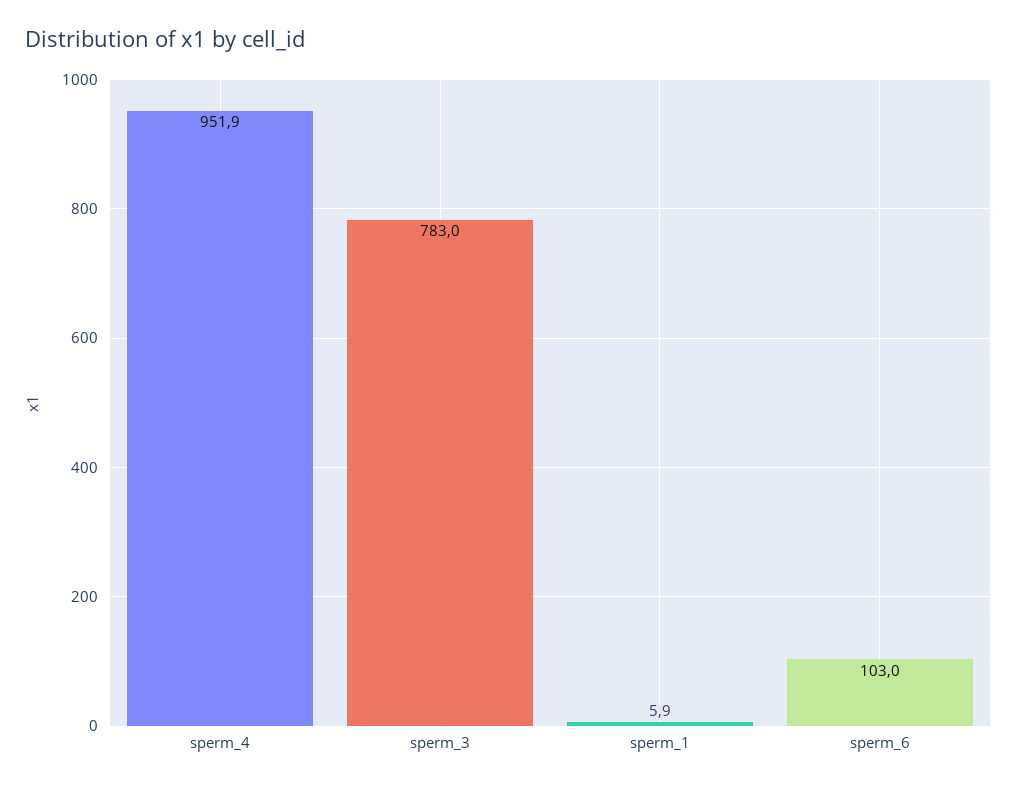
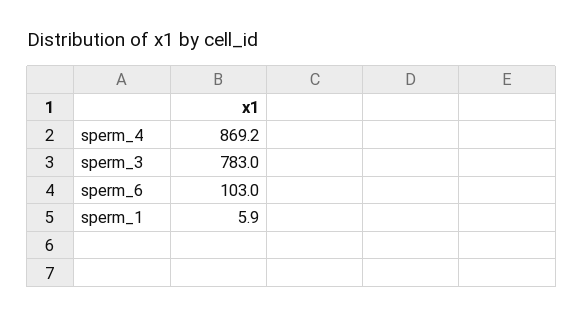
  {
-   "sperm_4": 951.9,
+   "sperm_4": 869.2,
    "sperm_3": 783,
    "sperm_1": 5.9,
    "sperm_6": 103
  }

